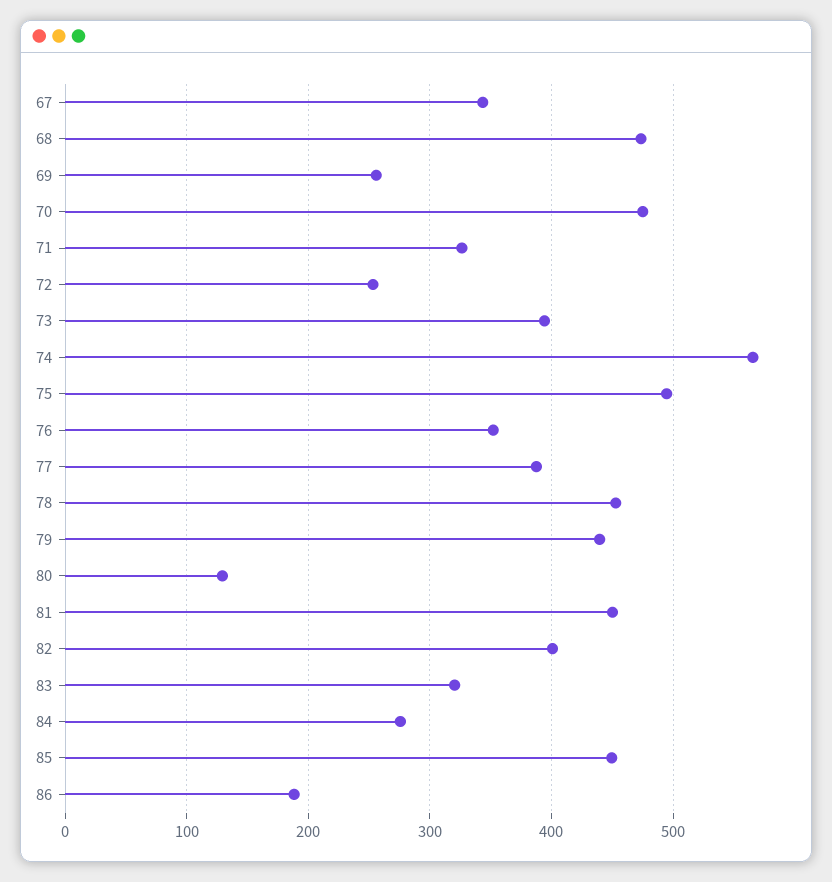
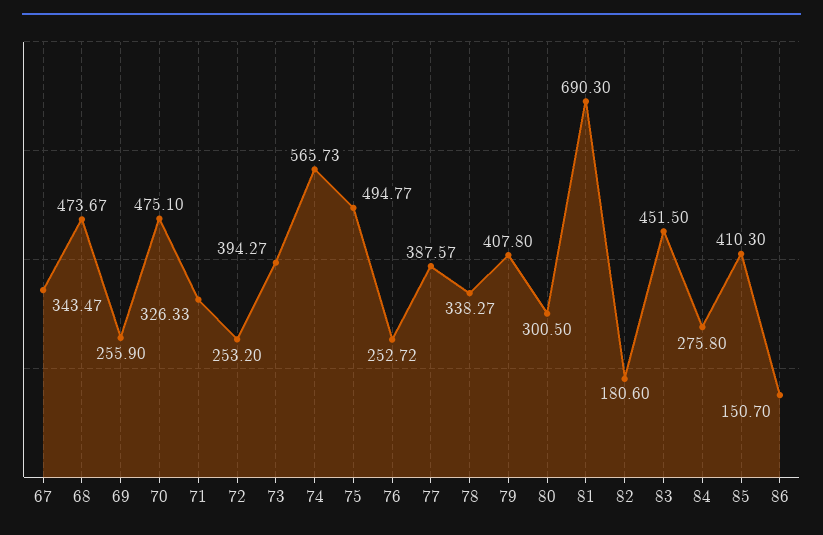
  {
    "67": 343.47,
    "68": 473.67,
    "69": 255.9,
    "70": 475.1,
    "71": 326.33,
    "72": 253.2,
    "73": 394.27,
    "74": 565.73,
    "75": 494.77,
-   "76": 350,
+   "76": 252.72,
    "77": 387.57,
-   "78": 450,
+   "78": 338.27,
-   "79": 440,
+   "79": 407.8,
-   "80": 130,
+   "80": 300.5,
-   "81": 450,
+   "81": 690.3,
-   "82": 400,
+   "82": 180.6,
-   "83": 320,
+   "83": 451.5,
    "84": 275.8,
-   "85": 450,
+   "85": 410.3,
-   "86": 190
+   "86": 150.7
  }

